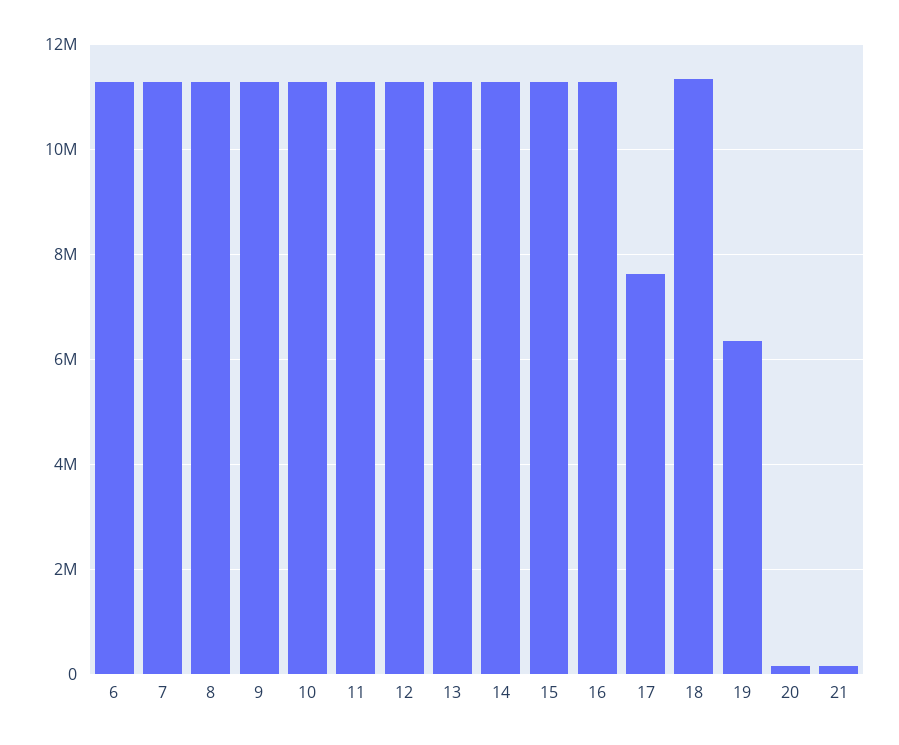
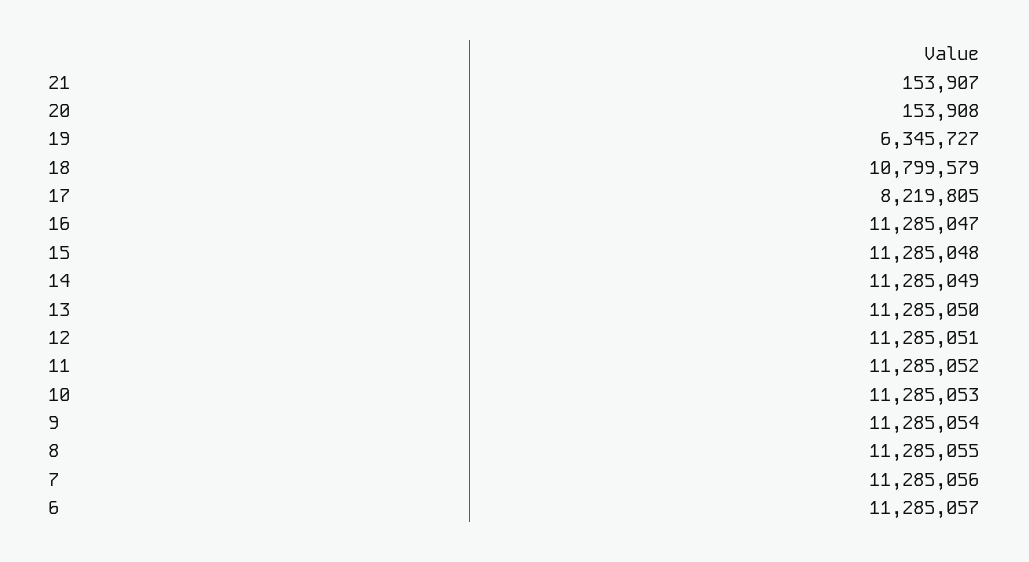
  {
    "6": 11285057,
    "7": 11285056,
    "8": 11285055,
    "9": 11285054,
    "10": 11285053,
    "11": 11285052,
    "12": 11285051,
    "13": 11285050,
    "14": 11285049,
    "15": 11285048,
    "16": 11285047,
-   "17": 7600000,
+   "17": 8219805,
-   "18": 11400000,
+   "18": 10799579,
    "19": 6345727,
    "20": 153908,
    "21": 153907
  }

